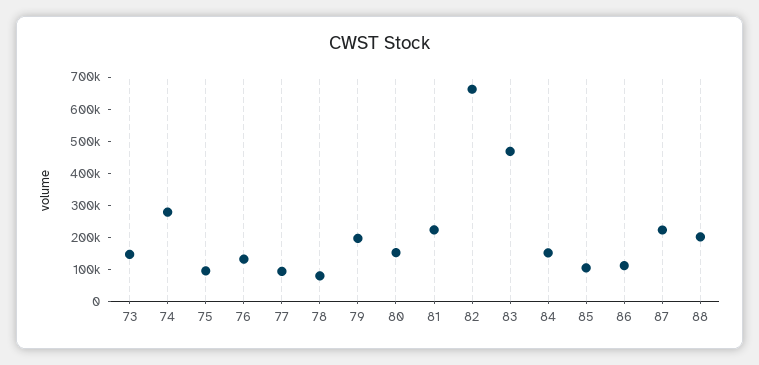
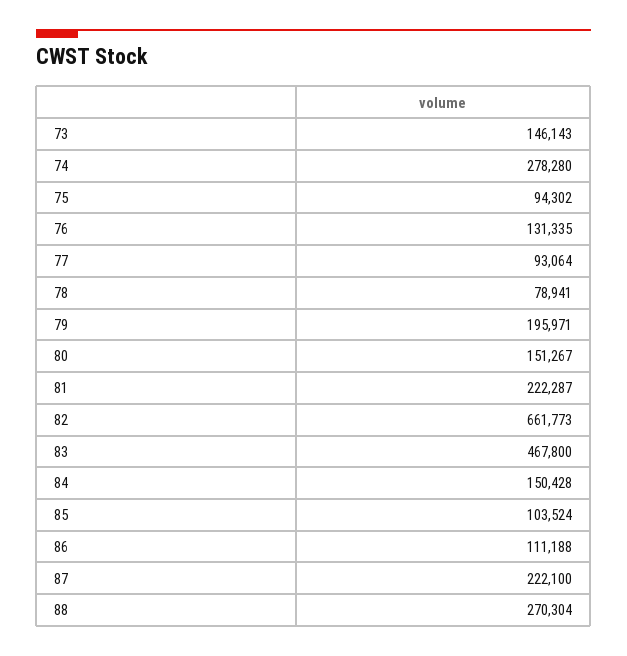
  {
    "73": 146143,
    "74": 278280,
    "75": 94302,
    "76": 131335,
    "77": 93064,
    "78": 78941,
    "79": 195971,
    "80": 151267,
    "81": 222287,
    "82": 661773,
    "83": 467800,
    "84": 150428,
    "85": 103524,
    "86": 111188,
    "87": 222100,
-   "88": 200000
+   "88": 270304
  }

